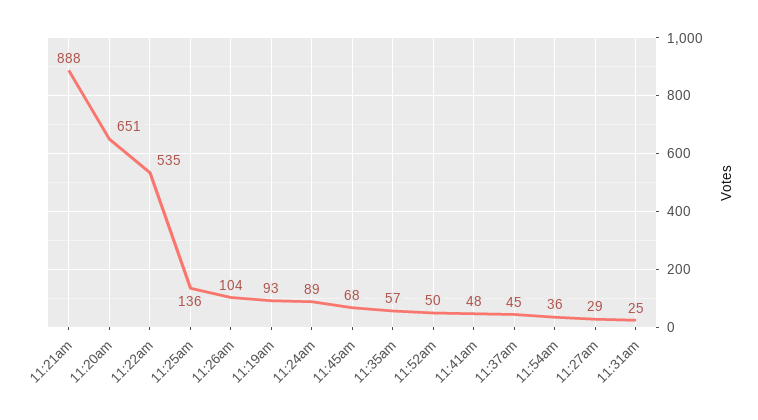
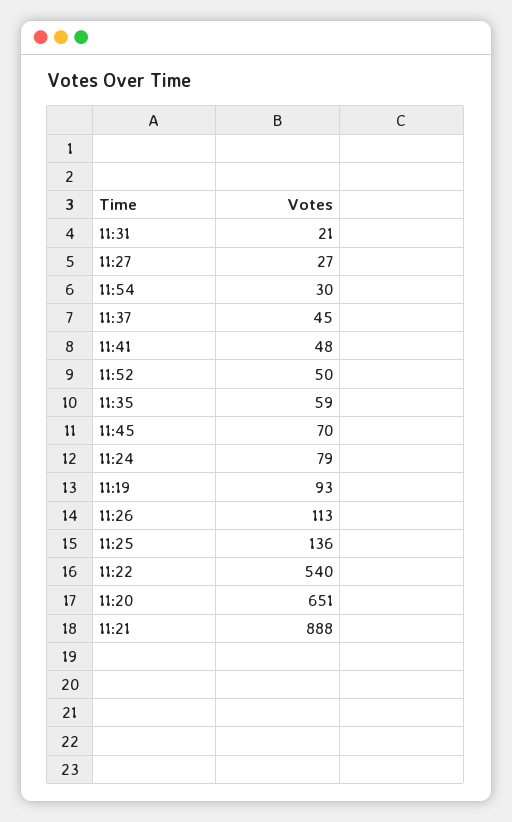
  {
    "11:21am": 888,
    "11:20am": 651,
-   "11:22am": 535,
+   "11:22am": 540,
    "11:25am": 136,
-   "11:26am": 104,
+   "11:26am": 113,
    "11:19am": 93,
-   "11:24am": 89,
+   "11:24am": 79,
-   "11:45am": 68,
+   "11:45am": 70,
-   "11:35am": 57,
+   "11:35am": 59,
    "11:52am": 50,
    "11:41am": 48,
    "11:37am": 45,
-   "11:54am": 36,
+   "11:54am": 30,
-   "11:27am": 29,
+   "11:27am": 27,
-   "11:31am": 25
+   "11:31am": 21
  }

